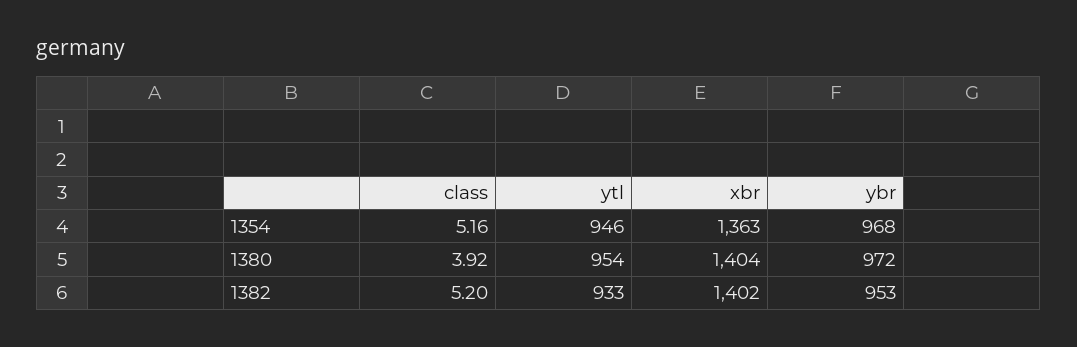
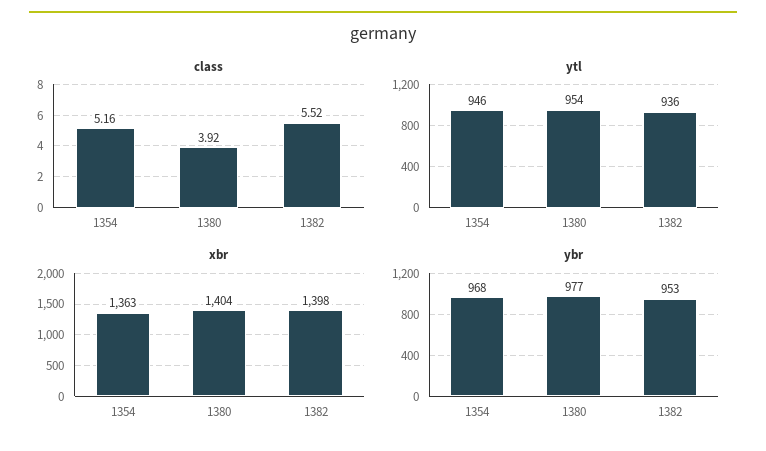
  {
    "class": {
      "1354": 5.16,
      "1380": 3.92,
-     "1382": 5.2
+     "1382": 5.52
    },
    "ytl": {
      "1354": 946,
      "1380": 954,
-     "1382": 933
+     "1382": 936
    },
    "xbr": {
      "1354": 1363,
      "1380": 1404,
-     "1382": 1402
+     "1382": 1398
    },
    "ybr": {
      "1354": 968,
-     "1380": 972,
+     "1380": 977,
      "1382": 953
    }
  }

